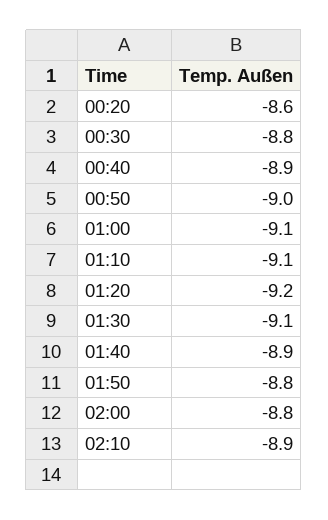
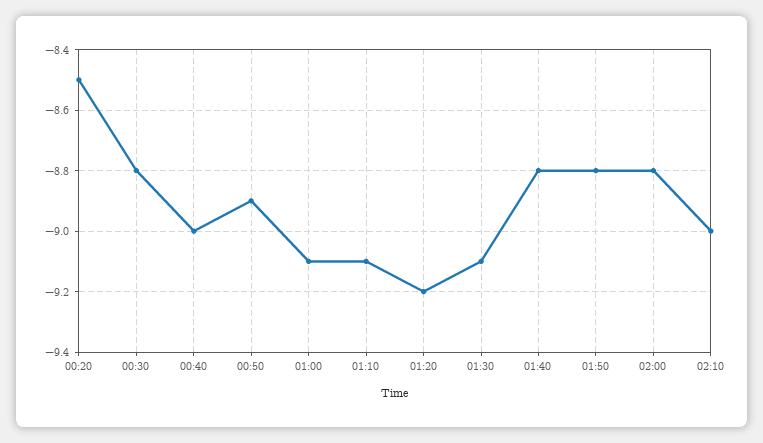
  {
-   "00:20": -8.6,
+   "00:20": -8.5,
    "00:30": -8.8,
-   "00:40": -8.9,
+   "00:40": -9,
-   "00:50": -9,
+   "00:50": -8.9,
    "01:00": -9.1,
    "01:10": -9.1,
    "01:20": -9.2,
    "01:30": -9.1,
-   "01:40": -8.9,
+   "01:40": -8.8,
    "01:50": -8.8,
    "02:00": -8.8,
-   "02:10": -8.9
+   "02:10": -9
  }

